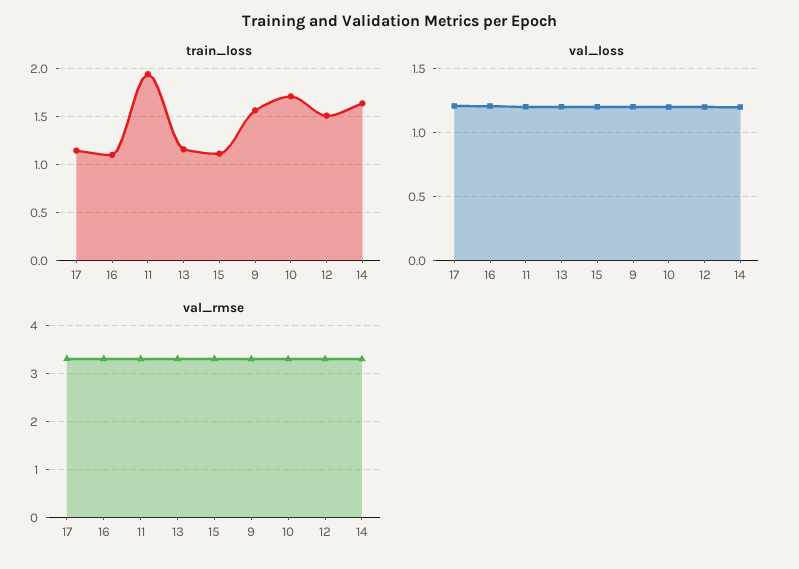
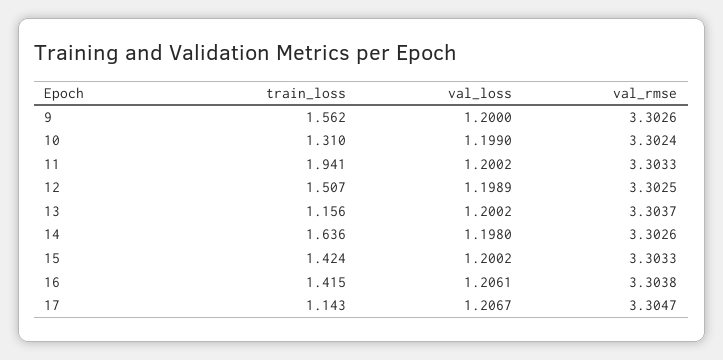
  {
    "train_loss": {
      "17": 1.143,
-     "16": 1.1,
+     "16": 1.415,
      "11": 1.941,
      "13": 1.156,
-     "15": 1.1,
+     "15": 1.424,
      "9": 1.562,
-     "10": 1.7,
+     "10": 1.31,
      "12": 1.507,
      "14": 1.636
    },
    "val_loss": {
      "17": 1.2067,
      "16": 1.2061,
      "11": 1.2002,
      "13": 1.2002,
      "15": 1.2002,
      "9": 1.2,
      "10": 1.199,
      "12": 1.1989,
      "14": 1.198
    },
    "val_rmse": {
      "17": 3.3047,
      "16": 3.3038,
      "11": 3.3033,
      "13": 3.3037,
      "15": 3.3033,
      "9": 3.3026,
      "10": 3.3024,
      "12": 3.3025,
      "14": 3.3026
    }
  }

